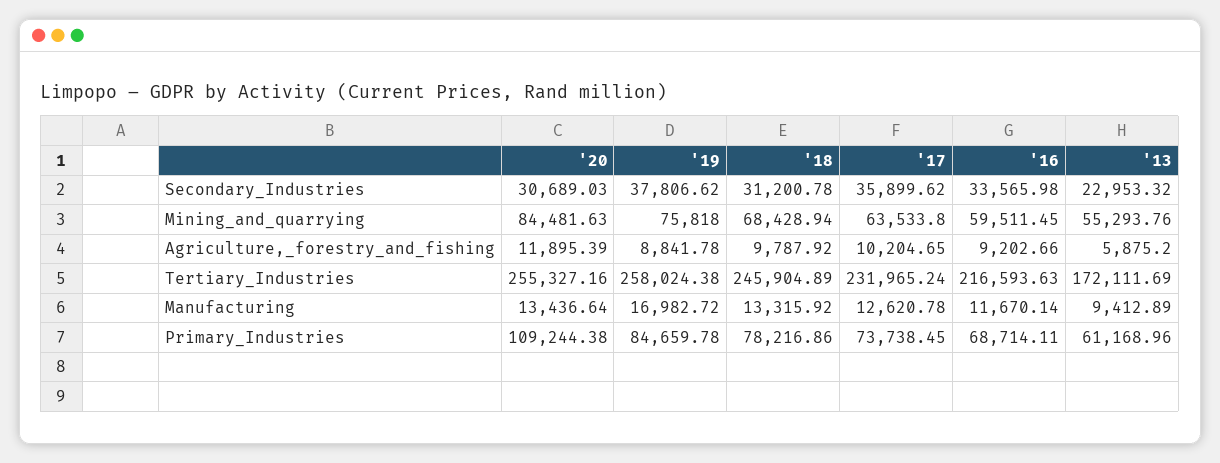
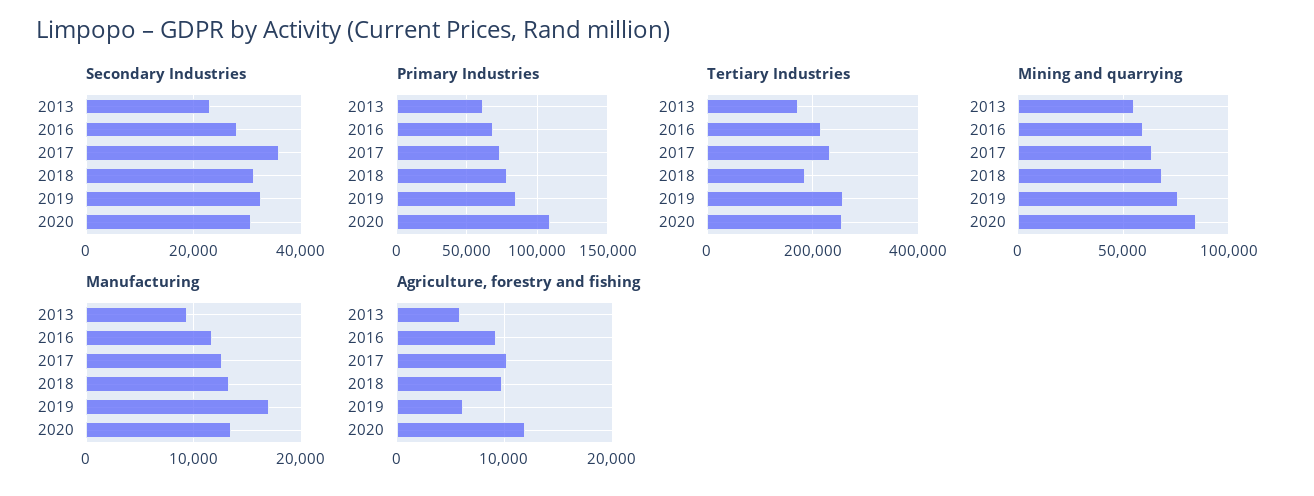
  {
    "Secondary_Industries": {
      "'20": 30689.03,
-     "'19": 37806.62,
+     "'19": 32000,
      "'18": 31200.78,
      "'17": 35899.62,
-     "'16": 33565.98,
+     "'16": 28000,
      "'13": 22953.32
    },
    "Mining_and_quarrying": {
      "'20": 84481.63,
      "'19": 75818,
      "'18": 68428.94,
      "'17": 63533.8,
      "'16": 59511.45,
      "'13": 55293.76
    },
    "Agriculture,_forestry_and_fishing": {
      "'20": 11895.39,
-     "'19": 8841.78,
+     "'19": 6000,
      "'18": 9787.92,
      "'17": 10204.65,
      "'16": 9202.66,
      "'13": 5875.2
    },
    "Tertiary_Industries": {
      "'20": 255327.16,
      "'19": 258024.38,
-     "'18": 245904.89,
+     "'18": 180000,
      "'17": 231965.24,
      "'16": 216593.63,
      "'13": 172111.69
    },
    "Manufacturing": {
      "'20": 13436.64,
      "'19": 16982.72,
      "'18": 13315.92,
      "'17": 12620.78,
      "'16": 11670.14,
      "'13": 9412.89
    },
    "Primary_Industries": {
      "'20": 109244.38,
      "'19": 84659.78,
      "'18": 78216.86,
      "'17": 73738.45,
      "'16": 68714.11,
      "'13": 61168.96
    }
  }

